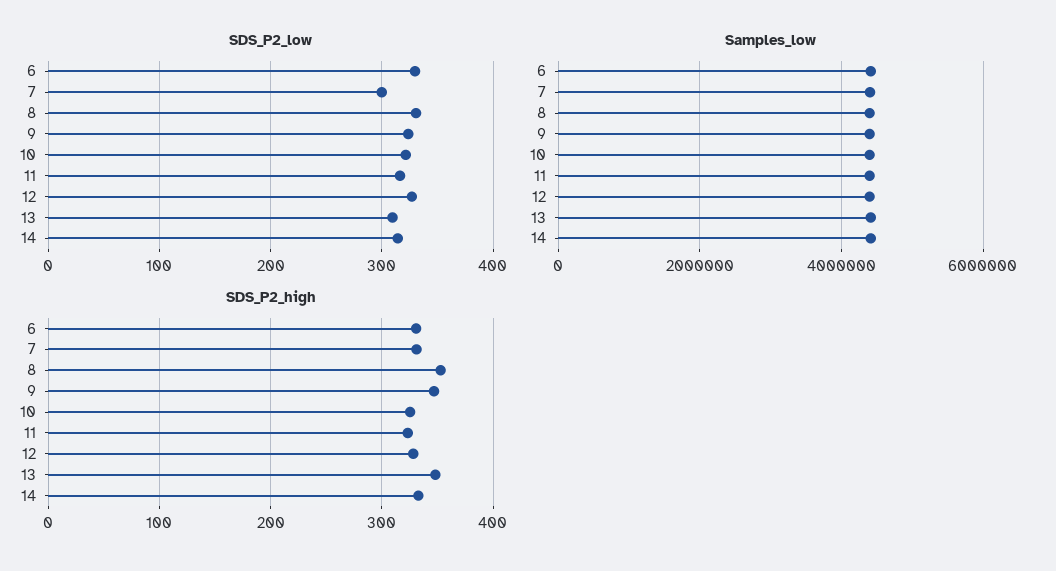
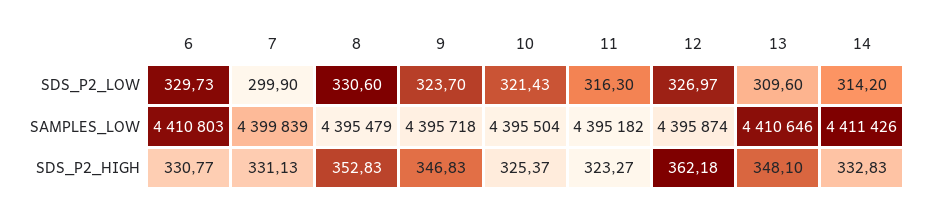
  {
    "SDS_P2_low": {
      "6": 329.73,
      "7": 299.9,
      "8": 330.6,
      "9": 323.7,
      "10": 321.43,
      "11": 316.3,
      "12": 326.97,
      "13": 309.6,
      "14": 314.2
    },
    "Samples_low": {
      "6": 4410803,
      "7": 4399839,
      "8": 4395479,
      "9": 4395718,
      "10": 4395504,
      "11": 4395182,
      "12": 4395874,
      "13": 4410646,
      "14": 4411426
    },
    "SDS_P2_high": {
      "6": 330.77,
      "7": 331.13,
      "8": 352.83,
      "9": 346.83,
      "10": 325.37,
      "11": 323.27,
-     "12": 330,
+     "12": 362.18,
      "13": 348.1,
      "14": 332.83
    }
  }

